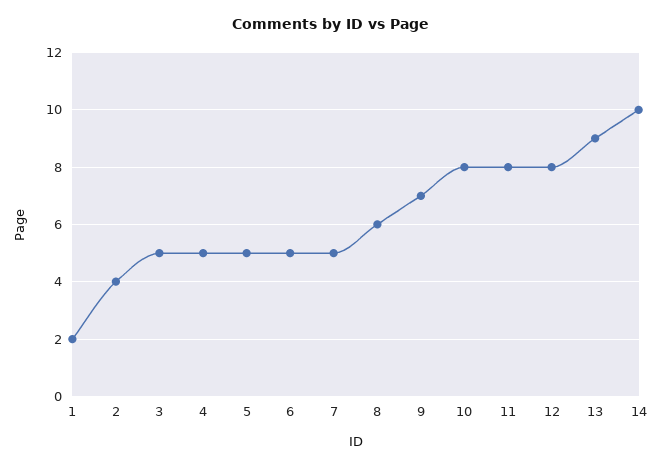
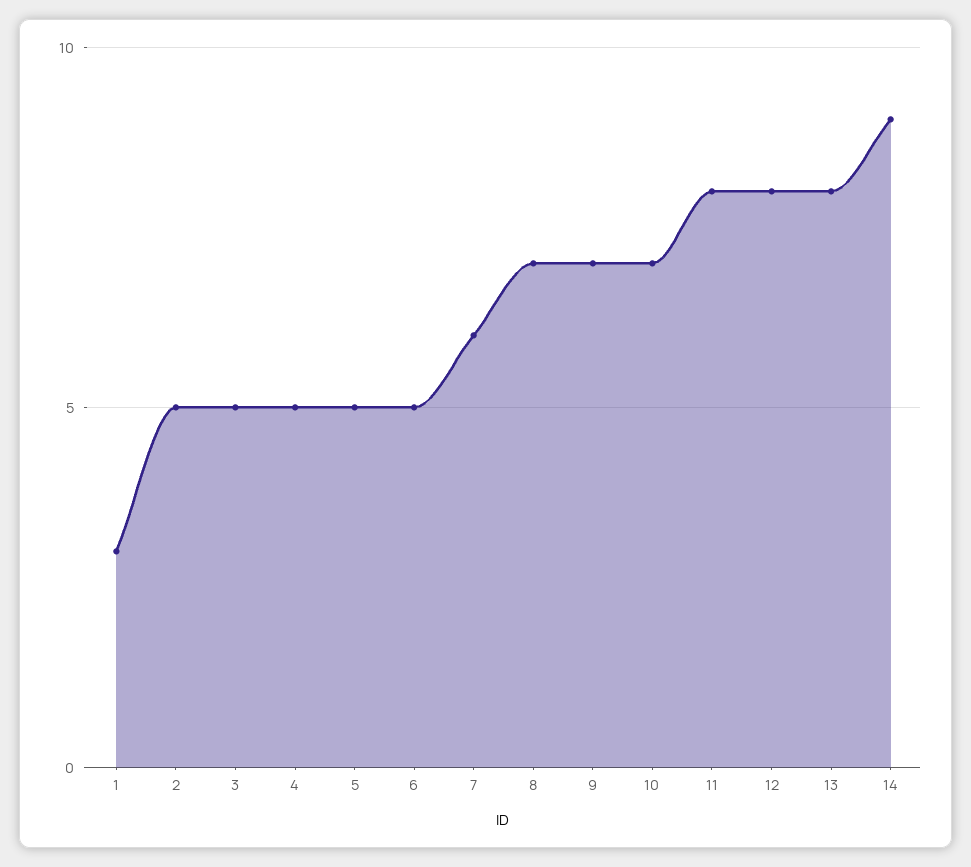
  {
-   "1": 2,
+   "1": 3,
-   "2": 4,
+   "2": 5,
    "3": 5,
    "4": 5,
    "5": 5,
    "6": 5,
-   "7": 5,
+   "7": 6,
-   "8": 6,
+   "8": 7,
    "9": 7,
-   "10": 8,
+   "10": 7,
    "11": 8,
    "12": 8,
-   "13": 9,
+   "13": 8,
-   "14": 10
+   "14": 9
  }

